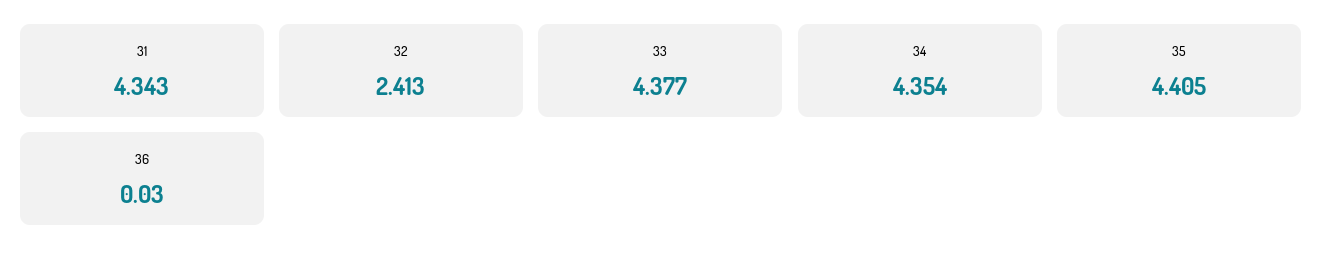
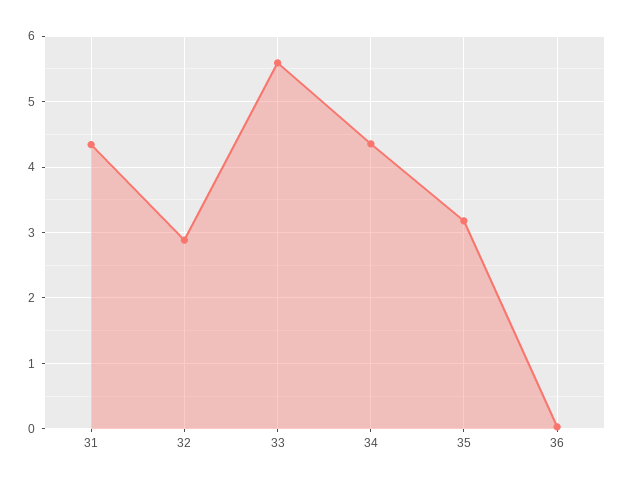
  {
    "31": 4.343,
-   "32": 2.413,
+   "32": 2.9,
-   "33": 4.377,
+   "33": 5.6,
    "34": 4.354,
-   "35": 4.405,
+   "35": 3.2,
    "36": 0.03
  }

